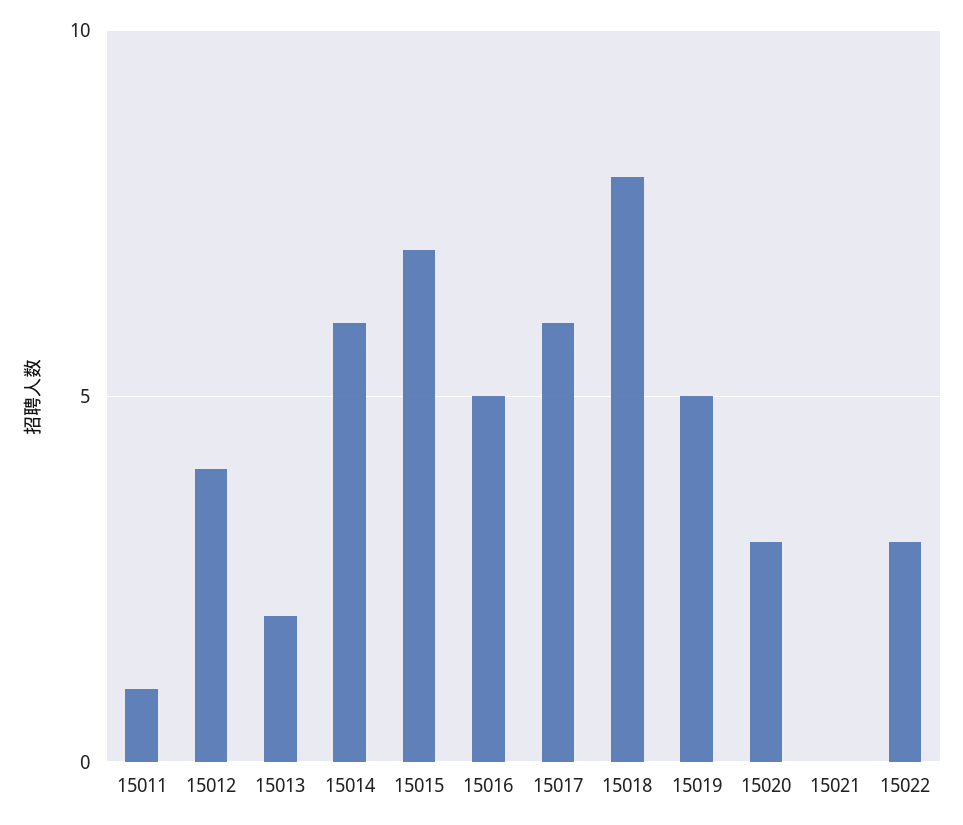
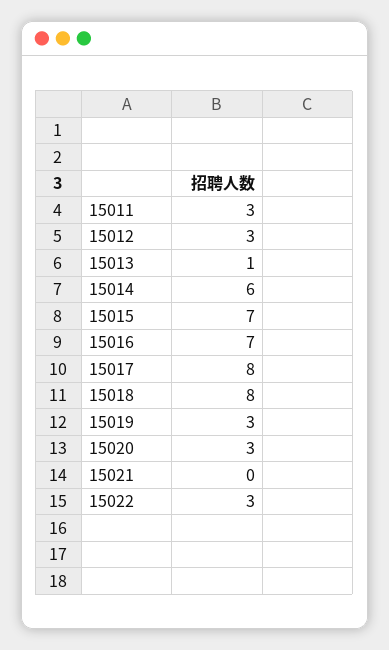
  {
-   "15011": 1,
+   "15011": 3,
-   "15012": 4,
+   "15012": 3,
-   "15013": 2,
+   "15013": 1,
    "15014": 6,
    "15015": 7,
-   "15016": 5,
+   "15016": 7,
-   "15017": 6,
+   "15017": 8,
    "15018": 8,
-   "15019": 5,
+   "15019": 3,
    "15020": 3,
    "15021": 0,
    "15022": 3
  }

